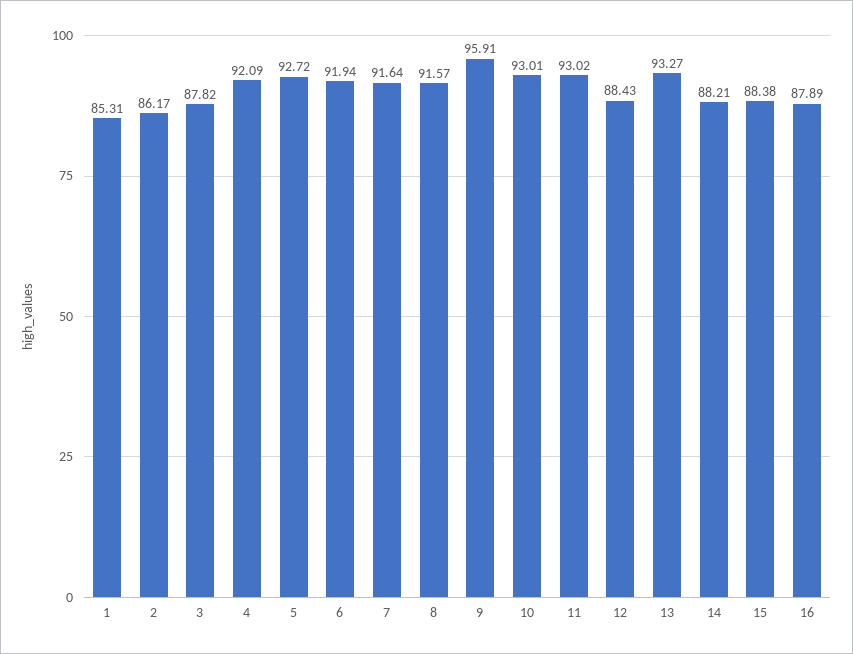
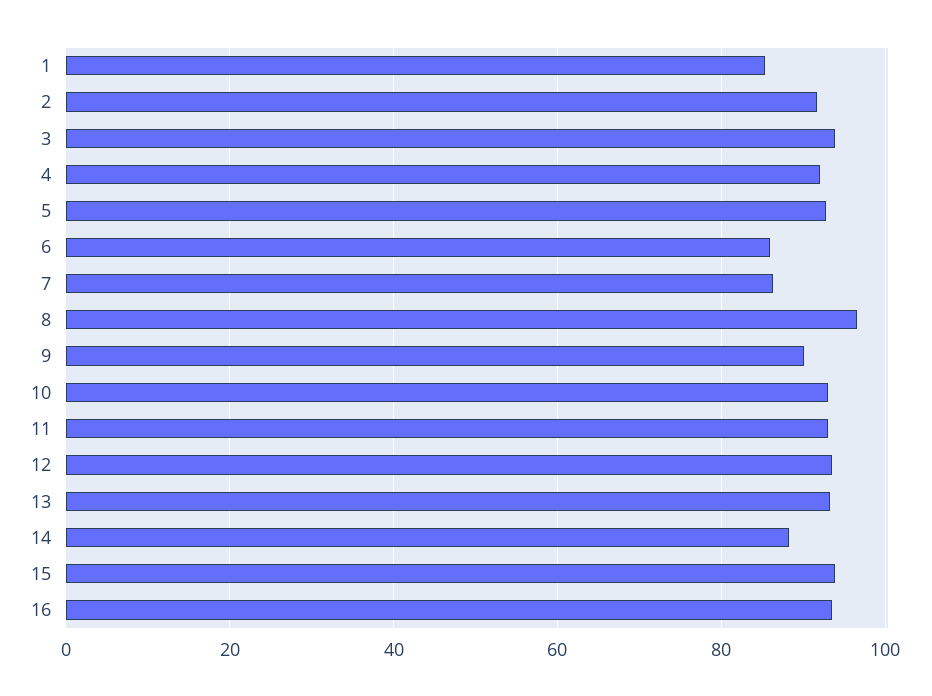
  {
    "1": 85.31,
-   "2": 86.17,
+   "2": 92,
-   "3": 87.82,
+   "3": 94,
    "4": 92.09,
    "5": 92.72,
-   "6": 91.94,
+   "6": 86,
-   "7": 91.64,
+   "7": 86,
-   "8": 91.57,
+   "8": 96,
-   "9": 95.91,
+   "9": 90,
    "10": 93.01,
    "11": 93.02,
-   "12": 88.43,
+   "12": 94,
    "13": 93.27,
    "14": 88.21,
-   "15": 88.38,
+   "15": 94,
-   "16": 87.89
+   "16": 94
  }

